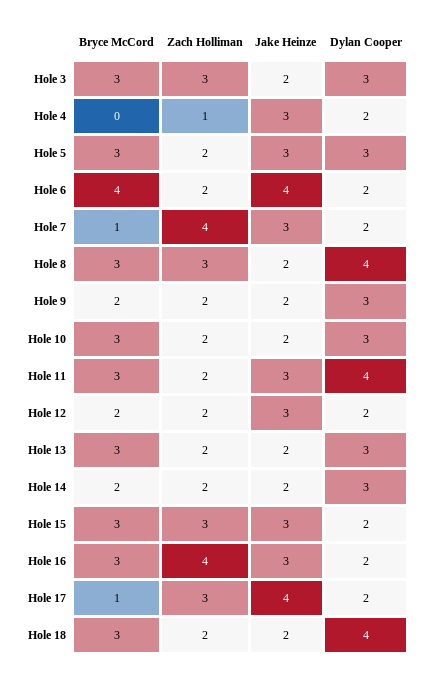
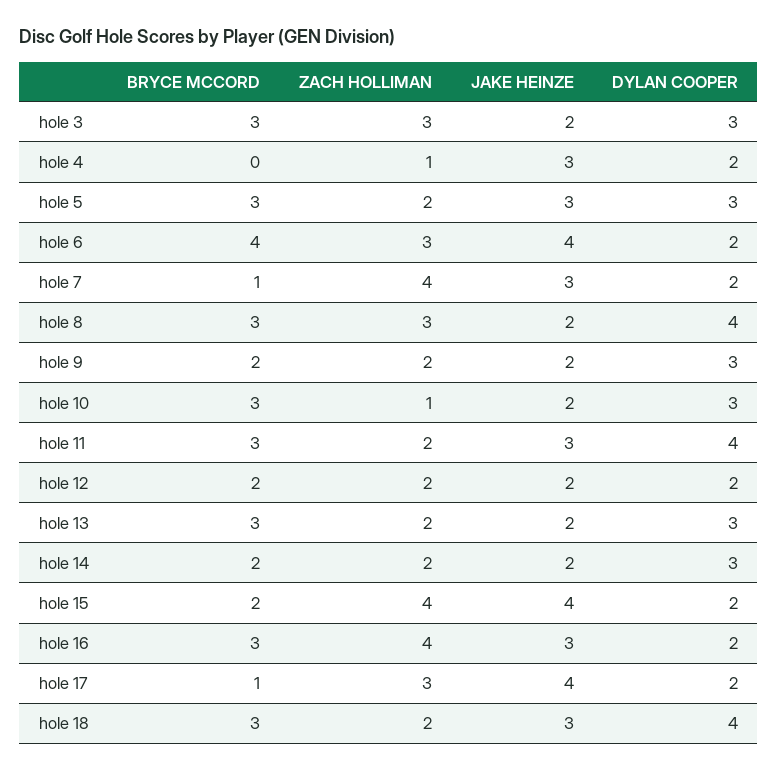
  {
    "Bryce McCord": {
      "Hole 3": 3,
      "Hole 4": 0,
      "Hole 5": 3,
      "Hole 6": 4,
      "Hole 7": 1,
      "Hole 8": 3,
      "Hole 9": 2,
      "Hole 10": 3,
      "Hole 11": 3,
      "Hole 12": 2,
      "Hole 13": 3,
      "Hole 14": 2,
-     "Hole 15": 3,
+     "Hole 15": 2,
      "Hole 16": 3,
      "Hole 17": 1,
      "Hole 18": 3
    },
    "Zach Holliman": {
      "Hole 3": 3,
      "Hole 4": 1,
      "Hole 5": 2,
-     "Hole 6": 2,
+     "Hole 6": 3,
      "Hole 7": 4,
      "Hole 8": 3,
      "Hole 9": 2,
-     "Hole 10": 2,
+     "Hole 10": 1,
      "Hole 11": 2,
      "Hole 12": 2,
      "Hole 13": 2,
      "Hole 14": 2,
-     "Hole 15": 3,
+     "Hole 15": 4,
      "Hole 16": 4,
      "Hole 17": 3,
      "Hole 18": 2
    },
    "Jake Heinze": {
      "Hole 3": 2,
      "Hole 4": 3,
      "Hole 5": 3,
      "Hole 6": 4,
      "Hole 7": 3,
      "Hole 8": 2,
      "Hole 9": 2,
      "Hole 10": 2,
      "Hole 11": 3,
-     "Hole 12": 3,
+     "Hole 12": 2,
      "Hole 13": 2,
      "Hole 14": 2,
-     "Hole 15": 3,
+     "Hole 15": 4,
      "Hole 16": 3,
      "Hole 17": 4,
-     "Hole 18": 2
+     "Hole 18": 3
    },
    "Dylan Cooper": {
      "Hole 3": 3,
      "Hole 4": 2,
      "Hole 5": 3,
      "Hole 6": 2,
      "Hole 7": 2,
      "Hole 8": 4,
      "Hole 9": 3,
      "Hole 10": 3,
      "Hole 11": 4,
      "Hole 12": 2,
      "Hole 13": 3,
      "Hole 14": 3,
      "Hole 15": 2,
      "Hole 16": 2,
      "Hole 17": 2,
      "Hole 18": 4
    }
  }

